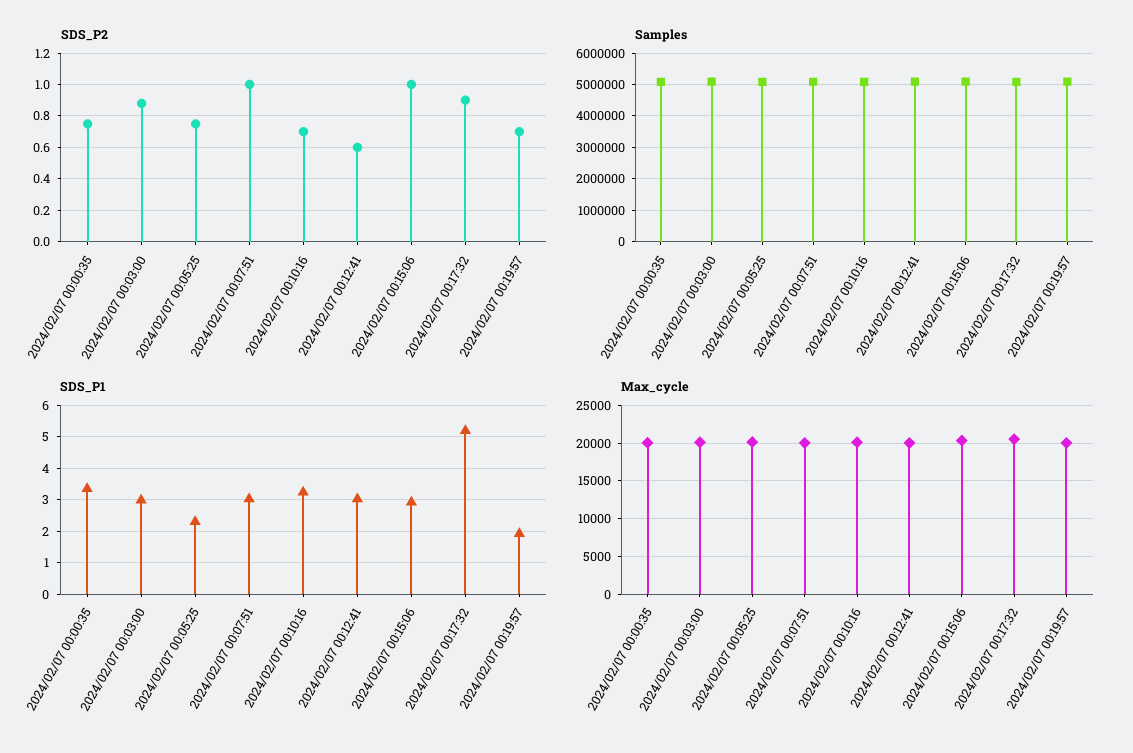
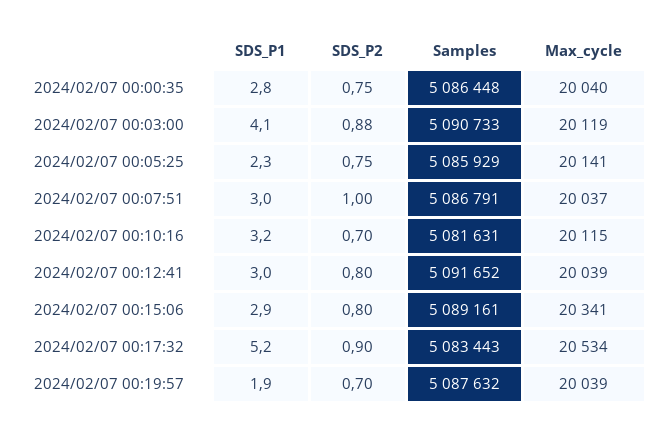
  {
    "SDS_P2": {
      "2024/02/07 00:00:35": 0.75,
      "2024/02/07 00:03:00": 0.88,
      "2024/02/07 00:05:25": 0.75,
      "2024/02/07 00:07:51": 1,
      "2024/02/07 00:10:16": 0.7,
-     "2024/02/07 00:12:41": 0.6,
+     "2024/02/07 00:12:41": 0.8,
-     "2024/02/07 00:15:06": 1,
+     "2024/02/07 00:15:06": 0.8,
      "2024/02/07 00:17:32": 0.9,
      "2024/02/07 00:19:57": 0.7
    },
    "Samples": {
      "2024/02/07 00:00:35": 5086448,
      "2024/02/07 00:03:00": 5090733,
      "2024/02/07 00:05:25": 5085929,
      "2024/02/07 00:07:51": 5086791,
      "2024/02/07 00:10:16": 5081631,
      "2024/02/07 00:12:41": 5091652,
      "2024/02/07 00:15:06": 5089161,
      "2024/02/07 00:17:32": 5083443,
      "2024/02/07 00:19:57": 5087632
    },
    "SDS_P1": {
-     "2024/02/07 00:00:35": 3.4,
+     "2024/02/07 00:00:35": 2.8,
-     "2024/02/07 00:03:00": 3,
+     "2024/02/07 00:03:00": 4.1,
      "2024/02/07 00:05:25": 2.3,
      "2024/02/07 00:07:51": 3,
      "2024/02/07 00:10:16": 3.2,
      "2024/02/07 00:12:41": 3,
      "2024/02/07 00:15:06": 2.9,
      "2024/02/07 00:17:32": 5.2,
      "2024/02/07 00:19:57": 1.9
    },
    "Max_cycle": {
      "2024/02/07 00:00:35": 20040,
      "2024/02/07 00:03:00": 20119,
      "2024/02/07 00:05:25": 20141,
      "2024/02/07 00:07:51": 20037,
      "2024/02/07 00:10:16": 20115,
      "2024/02/07 00:12:41": 20039,
      "2024/02/07 00:15:06": 20341,
      "2024/02/07 00:17:32": 20534,
      "2024/02/07 00:19:57": 20039
    }
  }

